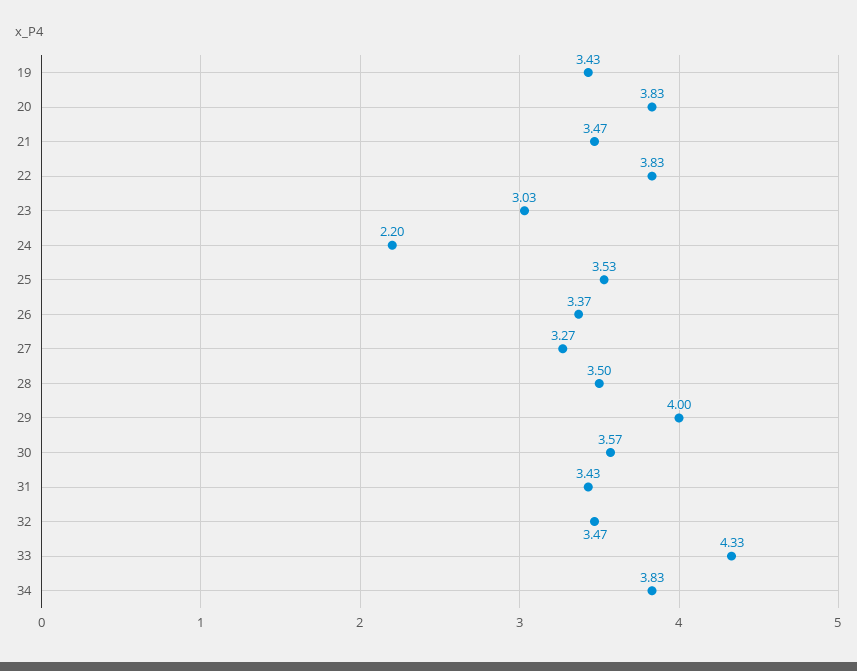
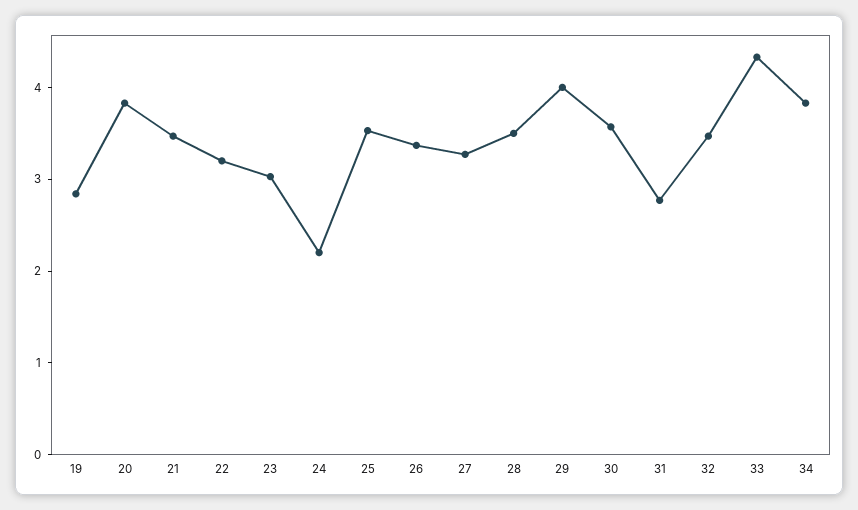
  {
-   "19": 3.43,
+   "19": 2.8,
    "20": 3.83,
    "21": 3.47,
-   "22": 3.83,
+   "22": 3.2,
    "23": 3.03,
    "24": 2.2,
    "25": 3.53,
    "26": 3.37,
    "27": 3.27,
    "28": 3.5,
    "29": 4,
    "30": 3.57,
-   "31": 3.43,
+   "31": 2.8,
    "32": 3.47,
    "33": 4.33,
    "34": 3.83
  }

